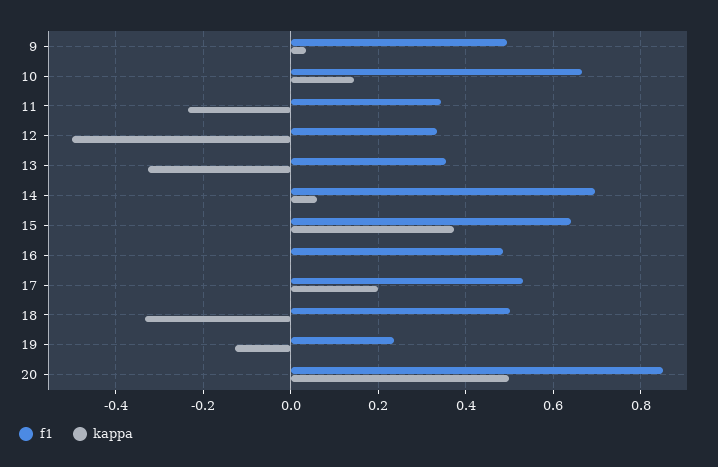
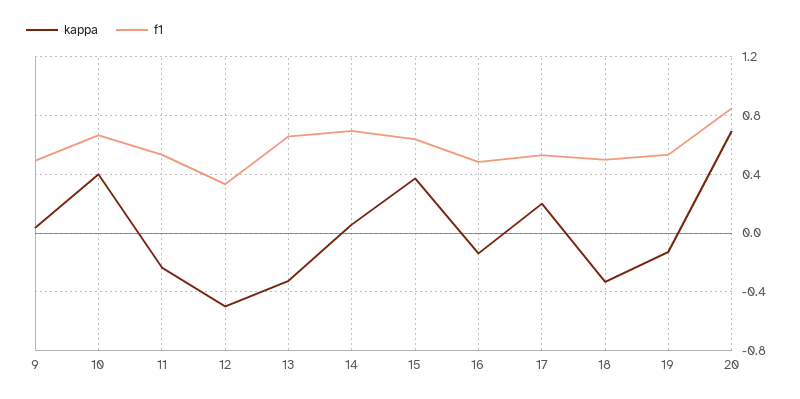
  {
    "f1": {
      "9": 0.5,
      "10": 0.66,
-     "11": 0.34,
+     "11": 0.55,
      "12": 0.34,
-     "13": 0.36,
+     "13": 0.65,
      "14": 0.7,
      "15": 0.64,
      "16": 0.48,
      "17": 0.54,
      "18": 0.5,
-     "19": 0.24,
+     "19": 0.55,
      "20": 0.86
    },
    "kappa": {
      "9": 0.04,
-     "10": 0.14,
+     "10": 0.4,
      "11": -0.24,
      "12": -0.5,
      "13": -0.32,
      "14": 0.06,
      "15": 0.38,
-     "16": 0,
+     "16": -0.15,
      "17": 0.2,
      "18": -0.34,
      "19": -0.12,
-     "20": 0.5
+     "20": 0.7
    }
  }

